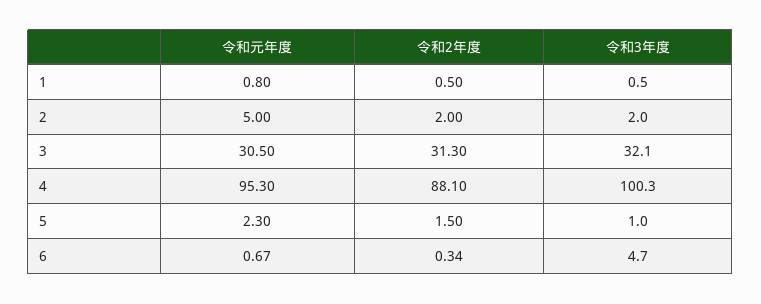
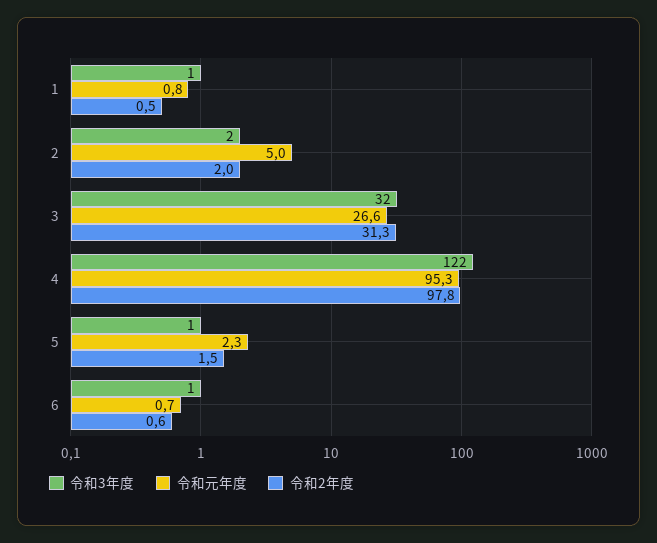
  {
    "令和元年度": {
      "1": 0.8,
      "2": 5,
-     "3": 30.5,
+     "3": 26.6,
      "4": 95.3,
      "5": 2.3,
      "6": 0.67
    },
    "令和2年度": {
      "1": 0.5,
      "2": 2,
      "3": 31.3,
-     "4": 88.1,
+     "4": 97.8,
      "5": 1.5,
-     "6": 0.34
+     "6": 0.6
    },
    "令和3年度": {
      "1": 0.5,
      "2": 2,
      "3": 32.1,
-     "4": 100.3,
+     "4": 122,
      "5": 1,
-     "6": 4.7
+     "6": 1
    }
  }

